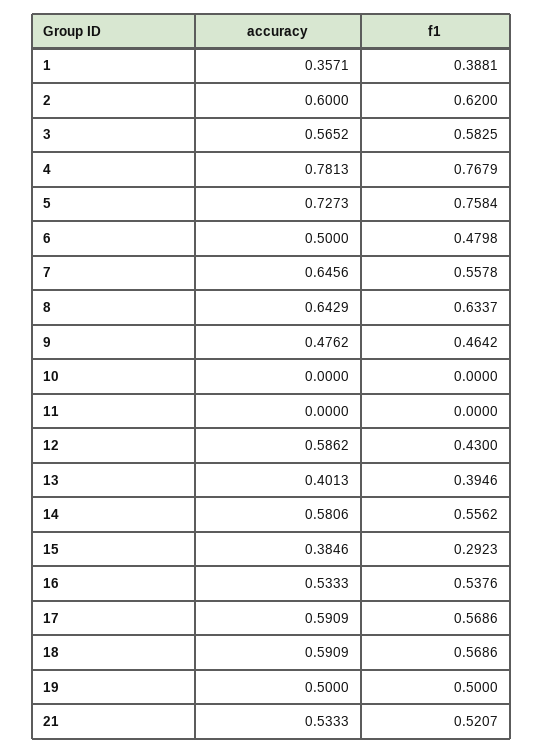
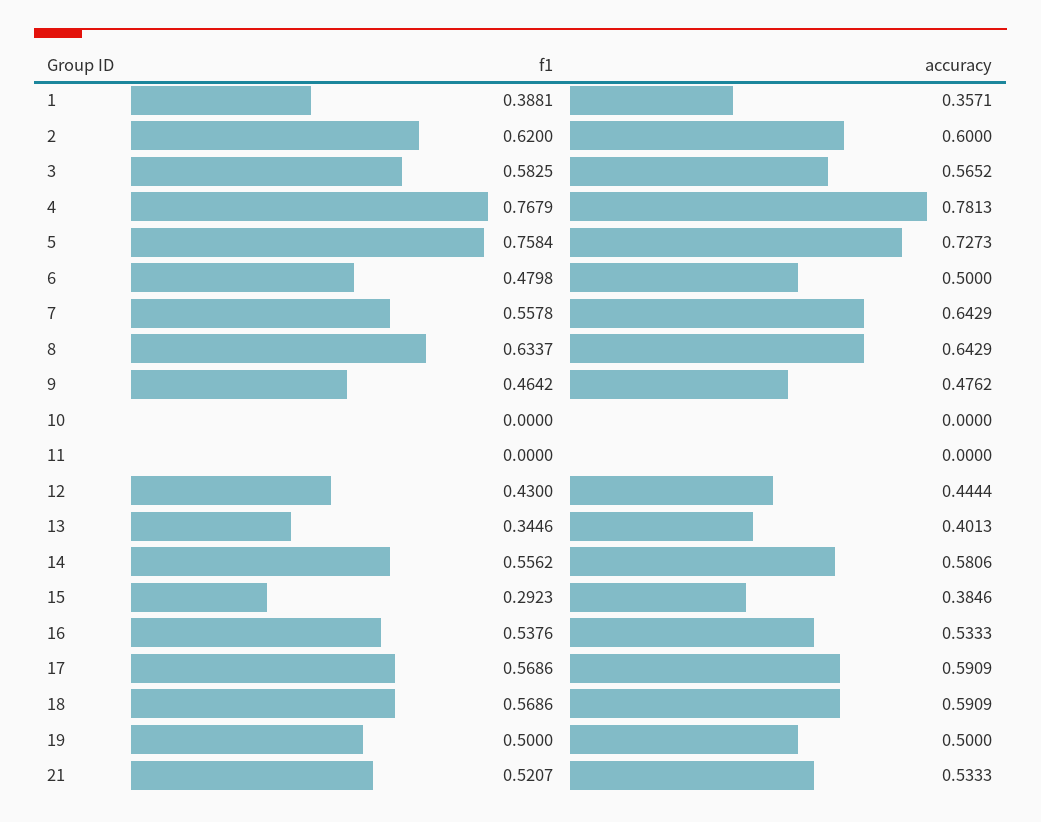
  {
    "accuracy": {
      "1": 0.3571,
      "2": 0.6,
      "3": 0.5652,
      "4": 0.7813,
      "5": 0.7273,
      "6": 0.5,
-     "7": 0.6456,
+     "7": 0.6429,
      "8": 0.6429,
      "9": 0.4762,
      "10": 0,
      "11": 0,
-     "12": 0.5862,
+     "12": 0.4444,
      "13": 0.4013,
      "14": 0.5806,
      "15": 0.3846,
      "16": 0.5333,
      "17": 0.5909,
      "18": 0.5909,
      "19": 0.5,
      "21": 0.5333
    },
    "f1": {
      "1": 0.3881,
      "2": 0.62,
      "3": 0.5825,
      "4": 0.7679,
      "5": 0.7584,
      "6": 0.4798,
      "7": 0.5578,
      "8": 0.6337,
      "9": 0.4642,
      "10": 0,
      "11": 0,
      "12": 0.43,
-     "13": 0.3946,
+     "13": 0.3446,
      "14": 0.5562,
      "15": 0.2923,
      "16": 0.5376,
      "17": 0.5686,
      "18": 0.5686,
      "19": 0.5,
      "21": 0.5207
    }
  }

